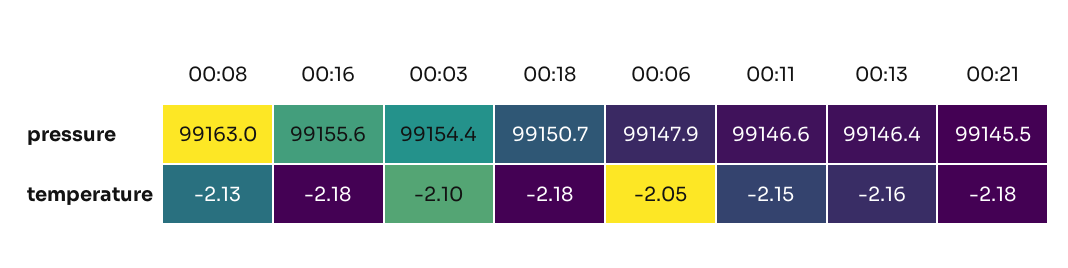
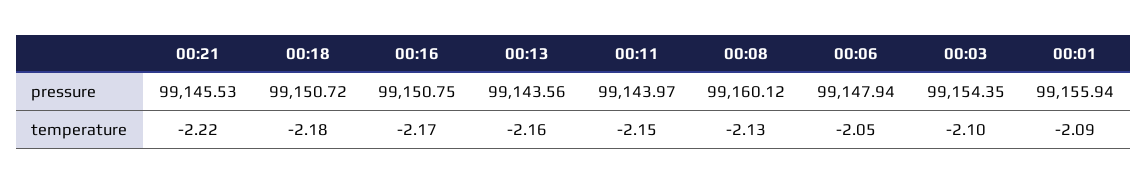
  {
    "00:08": {
-     "pressure": 99163,
+     "pressure": 99160.12,
      "temperature": -2.13
    },
    "00:16": {
-     "pressure": 99155.6,
+     "pressure": 99150.75,
-     "temperature": -2.18
+     "temperature": -2.17
    },
    "00:03": {
      "pressure": 99154.35,
      "temperature": -2.1
    },
    "00:18": {
      "pressure": 99150.72,
      "temperature": -2.18
    },
    "00:06": {
      "pressure": 99147.94,
      "temperature": -2.05
    },
    "00:11": {
-     "pressure": 99146.6,
+     "pressure": 99143.97,
      "temperature": -2.15
    },
    "00:13": {
-     "pressure": 99146.4,
+     "pressure": 99143.56,
      "temperature": -2.16
    },
    "00:21": {
      "pressure": 99145.53,
-     "temperature": -2.18
+     "temperature": -2.22
-   }
+   },
+   "00:01": {
+     "pressure": 99155.94,
+     "temperature": -2.09
+   }
  }

